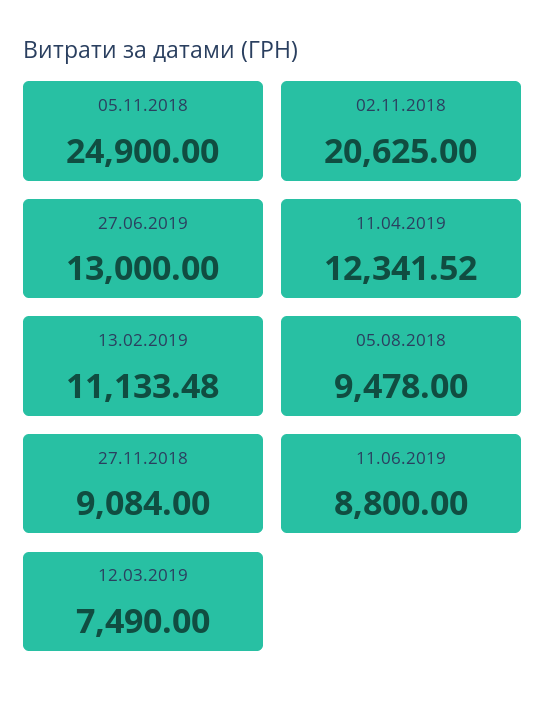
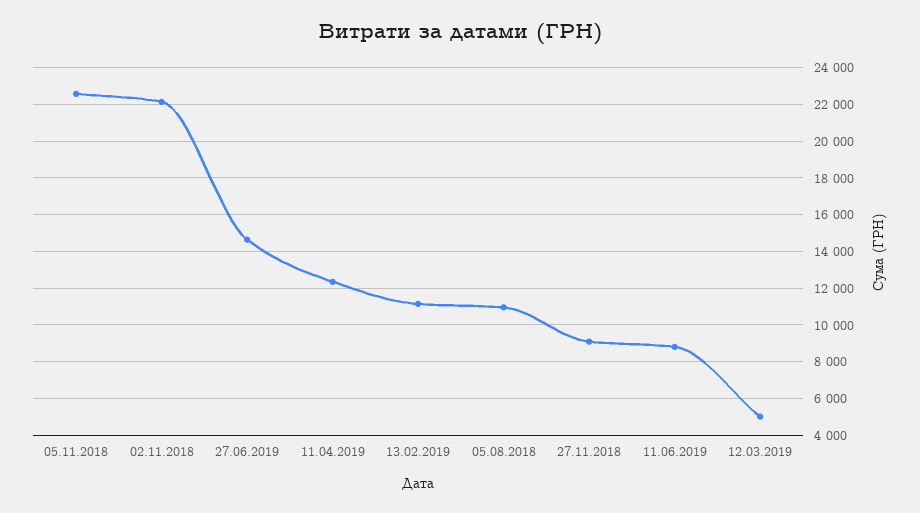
  {
-   "05.11.2018": 24900,
+   "05.11.2018": 22500,
-   "02.11.2018": 20625,
+   "02.11.2018": 22000,
-   "27.06.2019": 13000,
+   "27.06.2019": 14500,
    "11.04.2019": 12341.52,
    "13.02.2019": 11133.48,
-   "05.08.2018": 9478,
+   "05.08.2018": 11000,
    "27.11.2018": 9084,
    "11.06.2019": 8800,
-   "12.03.2019": 7490
+   "12.03.2019": 5000
  }

